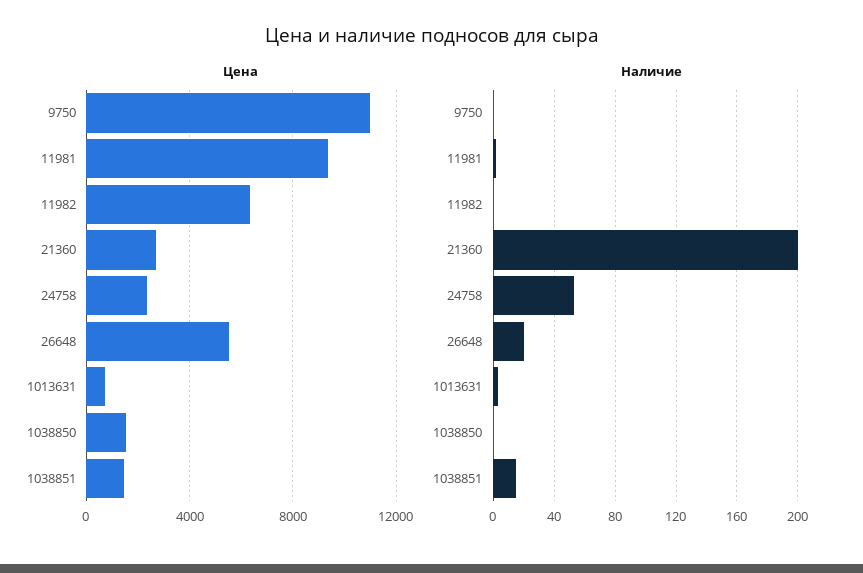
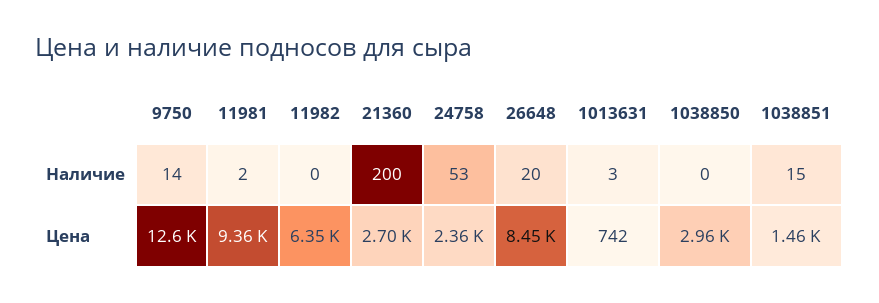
  {
    "Цена": {
-     "9750": 11000,
+     "9750": 12600,
      "11981": 9360,
      "11982": 6350,
      "21360": 2700,
      "24758": 2360,
-     "26648": 5500,
+     "26648": 8450,
      "1013631": 742,
-     "1038850": 1500,
+     "1038850": 2960,
      "1038851": 1460
    },
    "Наличие": {
-     "9750": 0,
+     "9750": 14,
      "11981": 2,
      "11982": 0,
      "21360": 200,
      "24758": 53,
      "26648": 20,
      "1013631": 3,
      "1038850": 0,
      "1038851": 15
    }
  }

